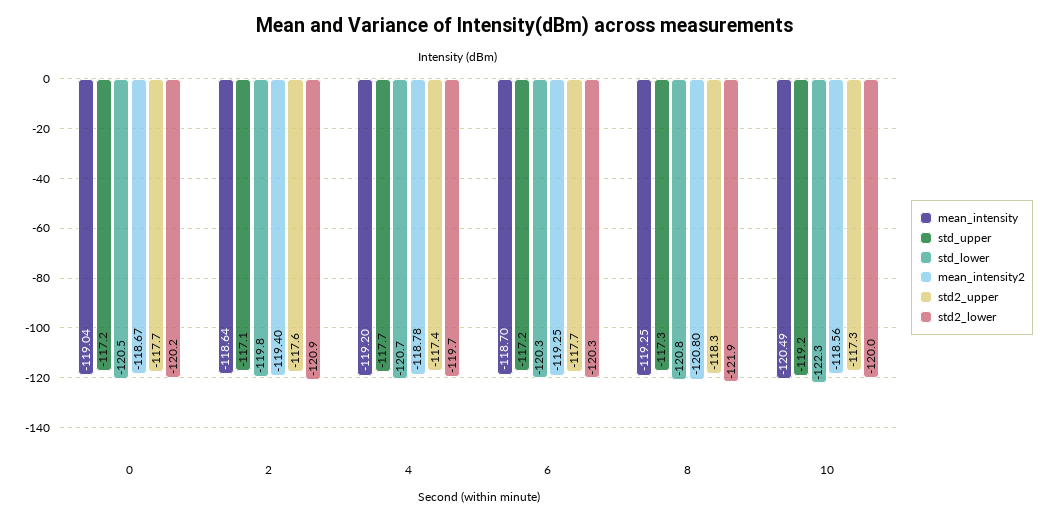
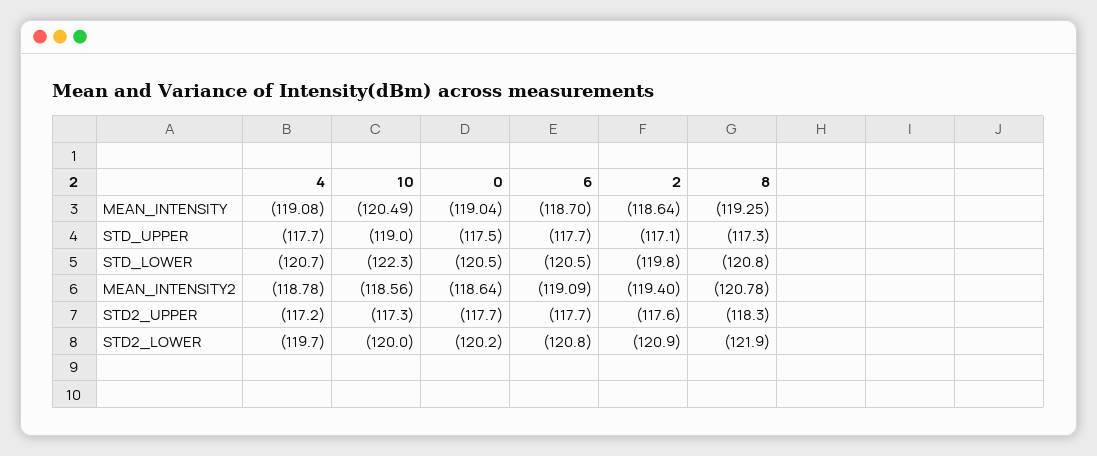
  {
    "mean_intensity": {
      "0": -119.04,
      "2": -118.64,
-     "4": -119.2,
+     "4": -119.08,
      "6": -118.7,
      "8": -119.25,
      "10": -120.49
    },
    "std_upper": {
-     "0": -117.2,
+     "0": -117.5,
      "2": -117.1,
      "4": -117.7,
-     "6": -117.2,
+     "6": -117.7,
      "8": -117.3,
-     "10": -119.2
+     "10": -119
    },
    "std_lower": {
      "0": -120.5,
      "2": -119.8,
      "4": -120.7,
-     "6": -120.3,
+     "6": -120.5,
      "8": -120.8,
      "10": -122.3
    },
    "mean_intensity2": {
-     "0": -118.67,
+     "0": -118.64,
      "2": -119.4,
      "4": -118.78,
-     "6": -119.25,
+     "6": -119.09,
-     "8": -120.8,
+     "8": -120.78,
      "10": -118.56
    },
    "std2_upper": {
      "0": -117.7,
      "2": -117.6,
-     "4": -117.4,
+     "4": -117.2,
      "6": -117.7,
      "8": -118.3,
      "10": -117.3
    },
    "std2_lower": {
      "0": -120.2,
      "2": -120.9,
      "4": -119.7,
-     "6": -120.3,
+     "6": -120.8,
      "8": -121.9,
      "10": -120
    }
  }

